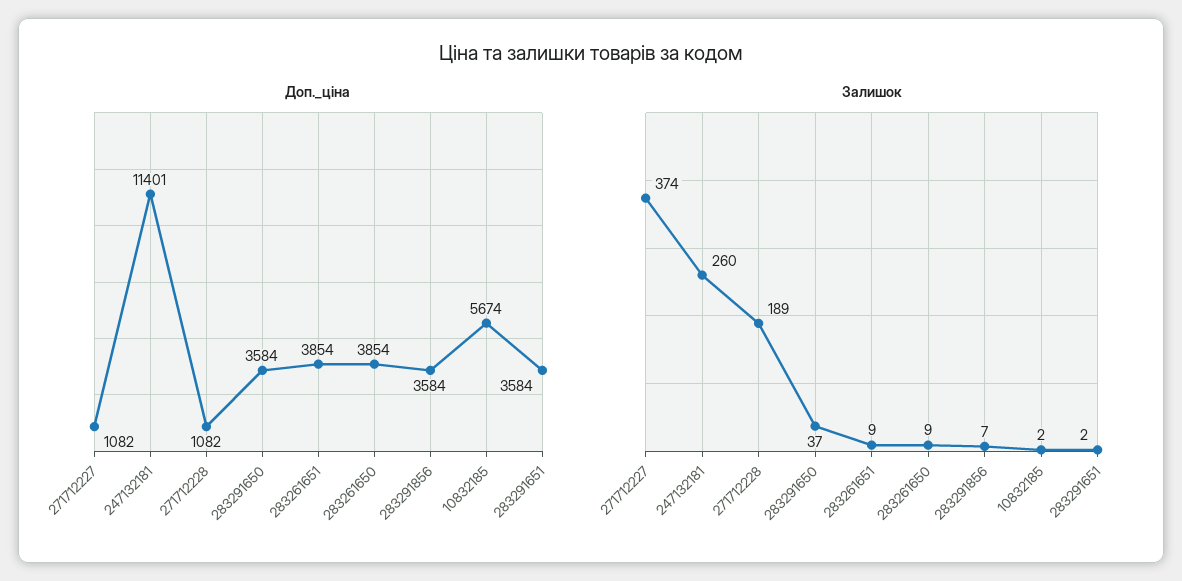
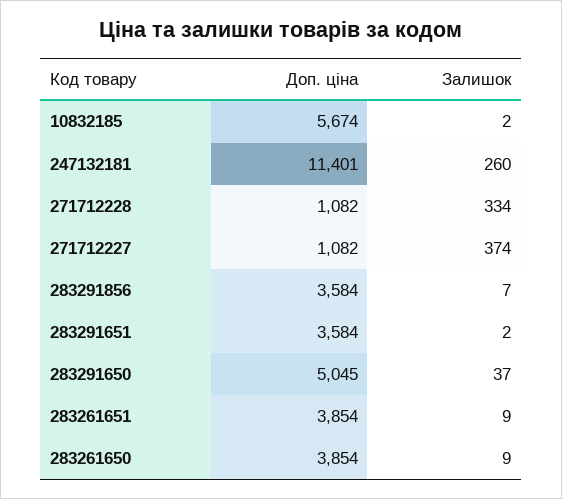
  {
    "Доп._ціна": {
      "271712227": 1082,
      "247132181": 11401,
      "271712228": 1082,
-     "283291650": 3584,
+     "283291650": 5045,
      "283261651": 3854,
      "283261650": 3854,
      "283291856": 3584,
      "10832185": 5674,
      "283291651": 3584
    },
    "Залишок": {
      "271712227": 374,
      "247132181": 260,
-     "271712228": 189,
+     "271712228": 334,
      "283291650": 37,
      "283261651": 9,
      "283261650": 9,
      "283291856": 7,
      "10832185": 2,
      "283291651": 2
    }
  }

